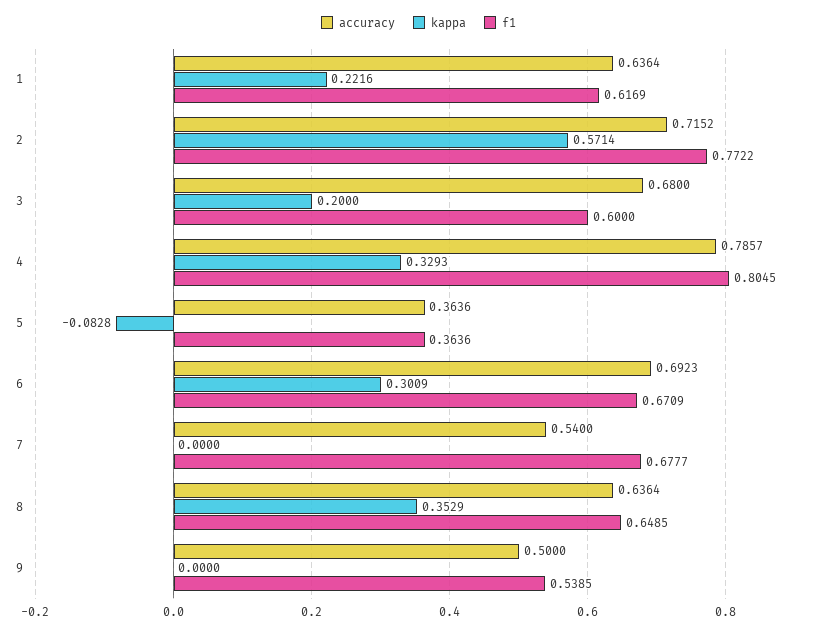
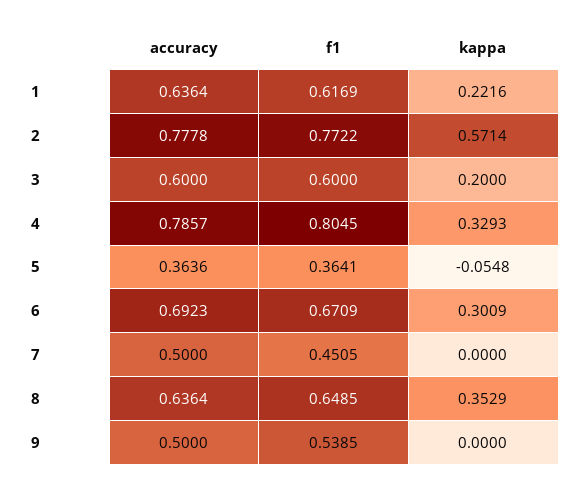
  {
    "accuracy": {
      "1": 0.6364,
-     "2": 0.7152,
+     "2": 0.7778,
-     "3": 0.68,
+     "3": 0.6,
      "4": 0.7857,
      "5": 0.3636,
      "6": 0.6923,
-     "7": 0.54,
+     "7": 0.5,
      "8": 0.6364,
      "9": 0.5
    },
    "kappa": {
      "1": 0.2216,
      "2": 0.5714,
      "3": 0.2,
      "4": 0.3293,
-     "5": -0.0828,
+     "5": -0.0548,
      "6": 0.3009,
      "7": 0,
      "8": 0.3529,
      "9": 0
    },
    "f1": {
      "1": 0.6169,
      "2": 0.7722,
      "3": 0.6,
      "4": 0.8045,
-     "5": 0.3636,
+     "5": 0.3641,
      "6": 0.6709,
-     "7": 0.6777,
+     "7": 0.4505,
      "8": 0.6485,
      "9": 0.5385
    }
  }

